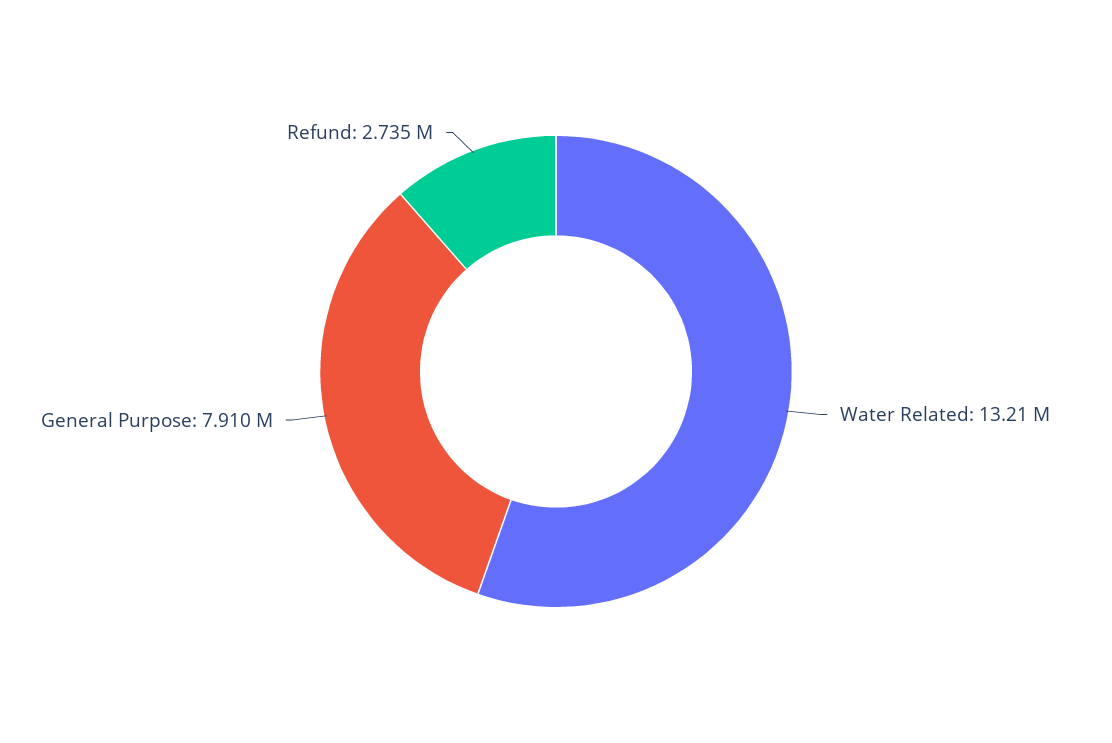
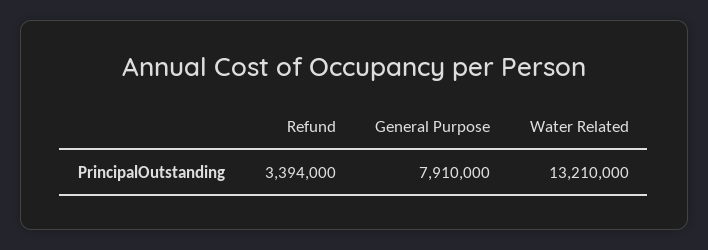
  {
    "Water Related": 13210000,
    "General Purpose": 7910000,
-   "Refund": 2735000
+   "Refund": 3394000
  }

